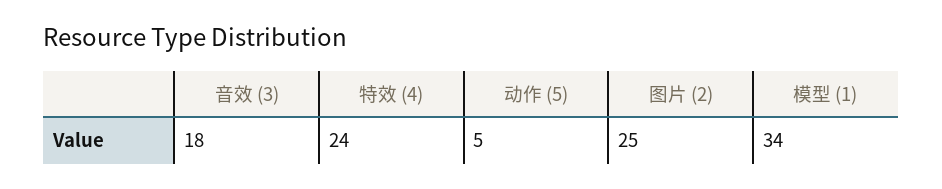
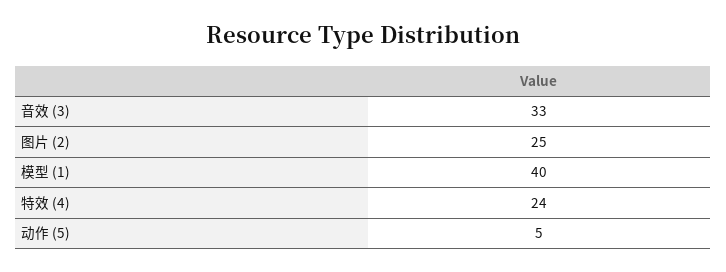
  {
-   "音效 (3)": 18,
+   "音效 (3)": 33,
    "特效 (4)": 24,
    "动作 (5)": 5,
    "图片 (2)": 25,
-   "模型 (1)": 34
+   "模型 (1)": 40
  }

